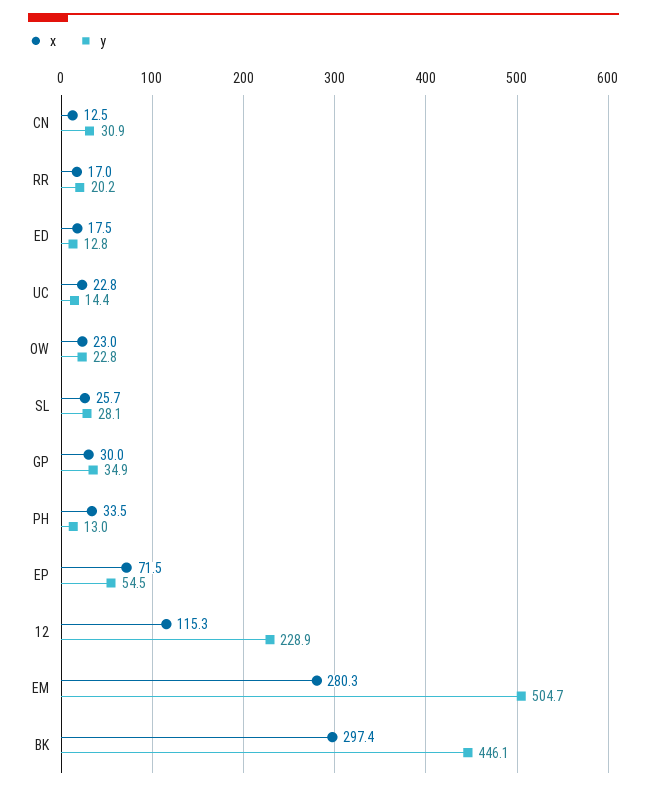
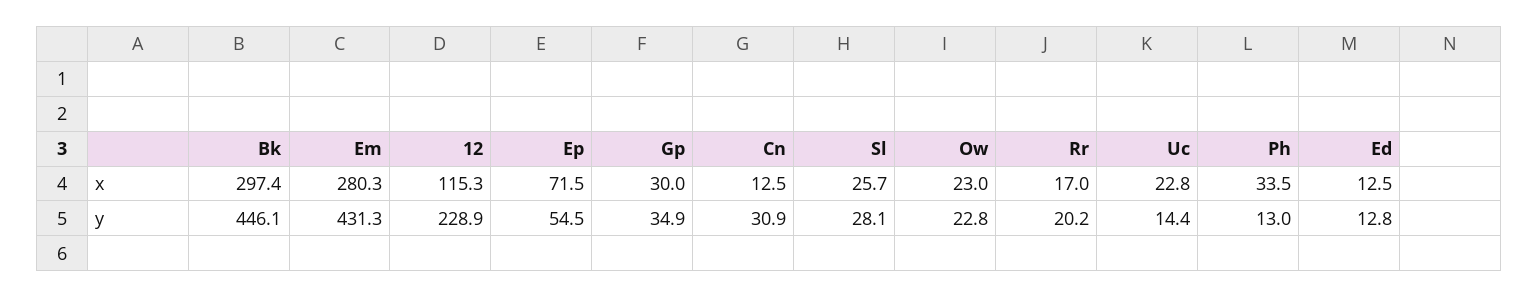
  {
    "x": {
      "CN": 12.5,
      "RR": 17,
-     "ED": 17.5,
+     "ED": 12.5,
      "UC": 22.8,
      "OW": 23,
      "SL": 25.7,
      "GP": 30,
      "PH": 33.5,
      "EP": 71.5,
      "12": 115.3,
      "EM": 280.3,
      "BK": 297.4
    },
    "y": {
      "CN": 30.9,
      "RR": 20.2,
      "ED": 12.8,
      "UC": 14.4,
      "OW": 22.8,
      "SL": 28.1,
      "GP": 34.9,
      "PH": 13,
      "EP": 54.5,
      "12": 228.9,
-     "EM": 504.7,
+     "EM": 431.3,
      "BK": 446.1
    }
  }

